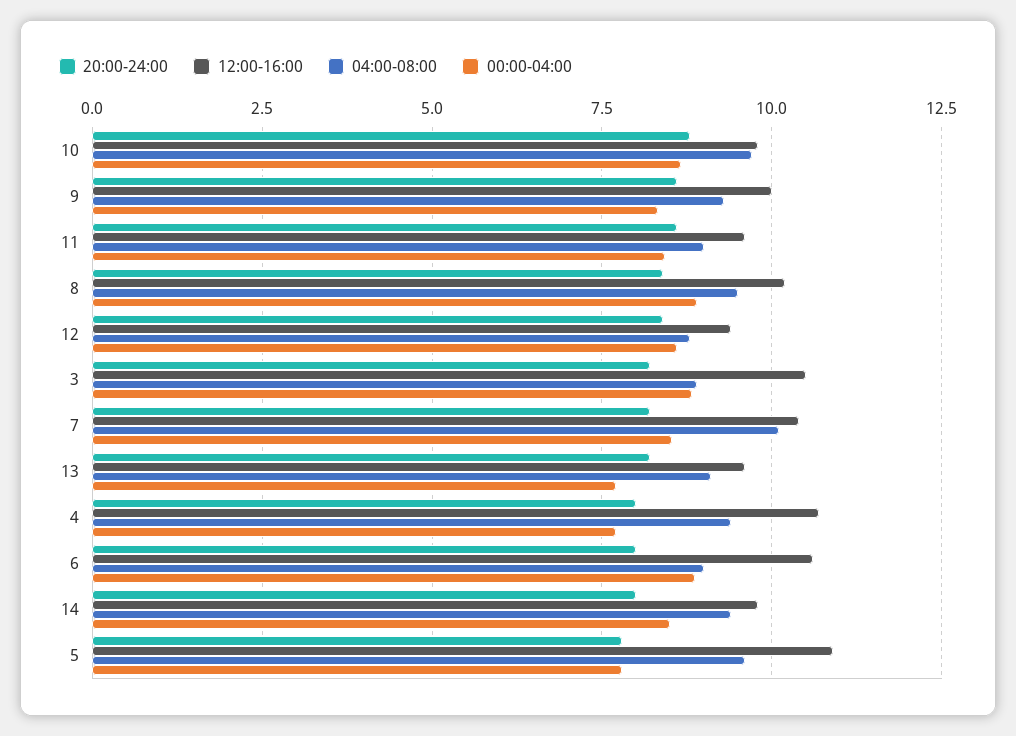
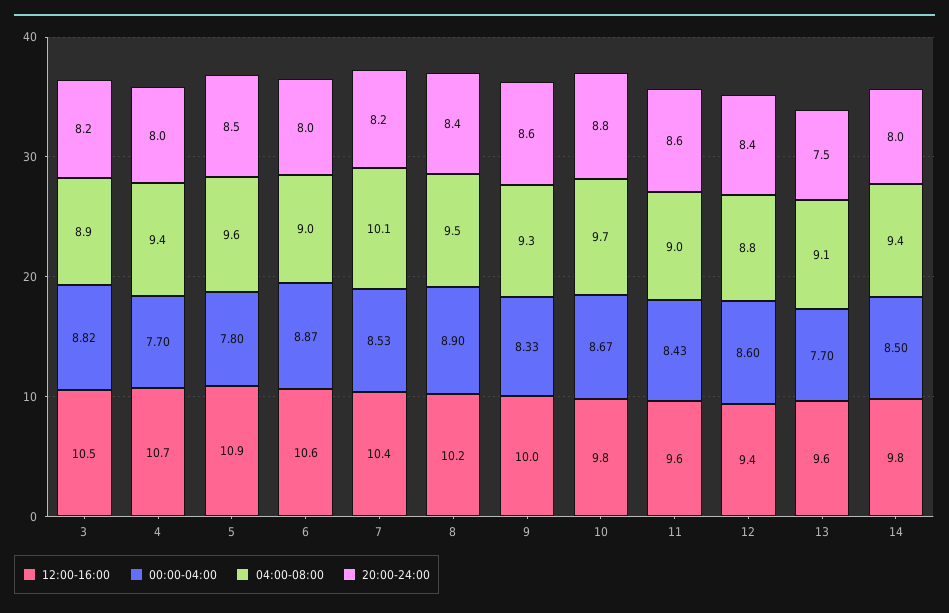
  {
    "20:00-24:00": {
      "10": 8.8,
      "9": 8.6,
      "11": 8.6,
      "8": 8.4,
      "12": 8.4,
      "3": 8.2,
      "7": 8.2,
-     "13": 8.25,
+     "13": 7.5,
      "4": 8,
      "6": 8,
      "14": 8,
-     "5": 7.75
+     "5": 8.5
    },
    "12:00-16:00": {
      "10": 9.8,
      "9": 10,
      "11": 9.6,
      "8": 10.2,
      "12": 9.4,
      "3": 10.5,
      "7": 10.4,
      "13": 9.6,
      "4": 10.7,
      "6": 10.6,
      "14": 9.8,
      "5": 10.9
    },
    "04:00-08:00": {
      "10": 9.7,
      "9": 9.3,
      "11": 9,
      "8": 9.5,
      "12": 8.8,
      "3": 8.9,
      "7": 10.1,
      "13": 9.1,
      "4": 9.4,
      "6": 9,
      "14": 9.4,
      "5": 9.6
    },
    "00:00-04:00": {
      "10": 8.67,
      "9": 8.33,
      "11": 8.43,
      "8": 8.9,
      "12": 8.6,
      "3": 8.82,
      "7": 8.53,
      "13": 7.7,
      "4": 7.7,
      "6": 8.87,
      "14": 8.5,
      "5": 7.8
    }
  }

